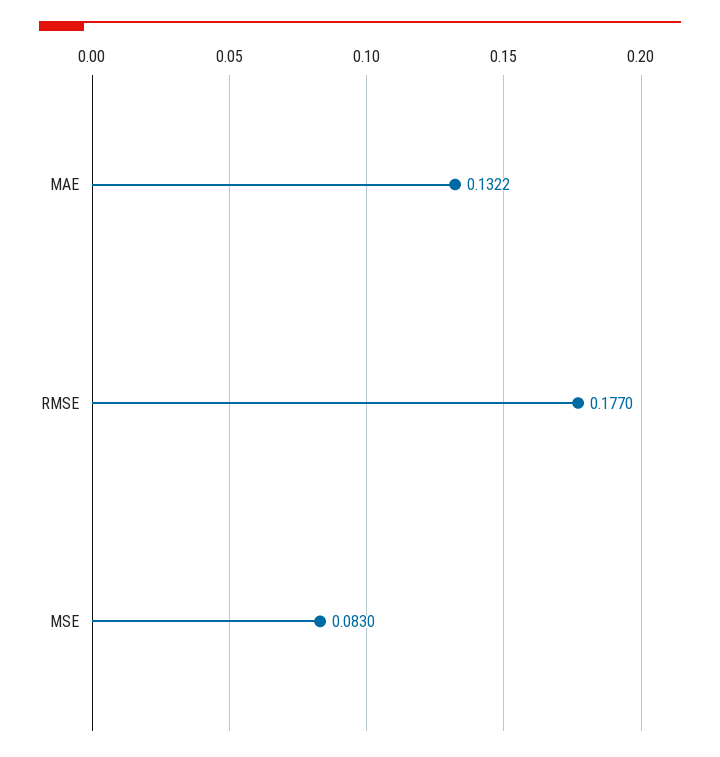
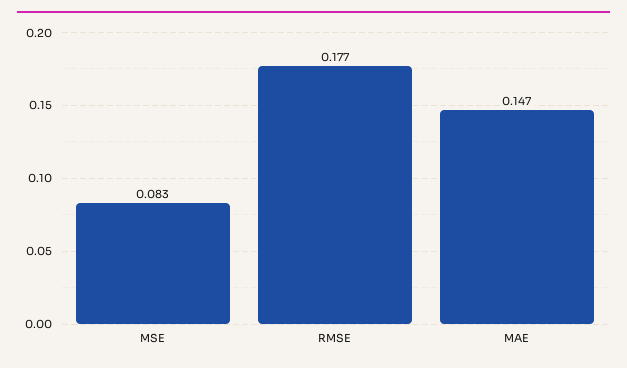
  {
-   "MAE": 0.1322,
+   "MAE": 0.147,
    "RMSE": 0.177,
    "MSE": 0.083
  }

